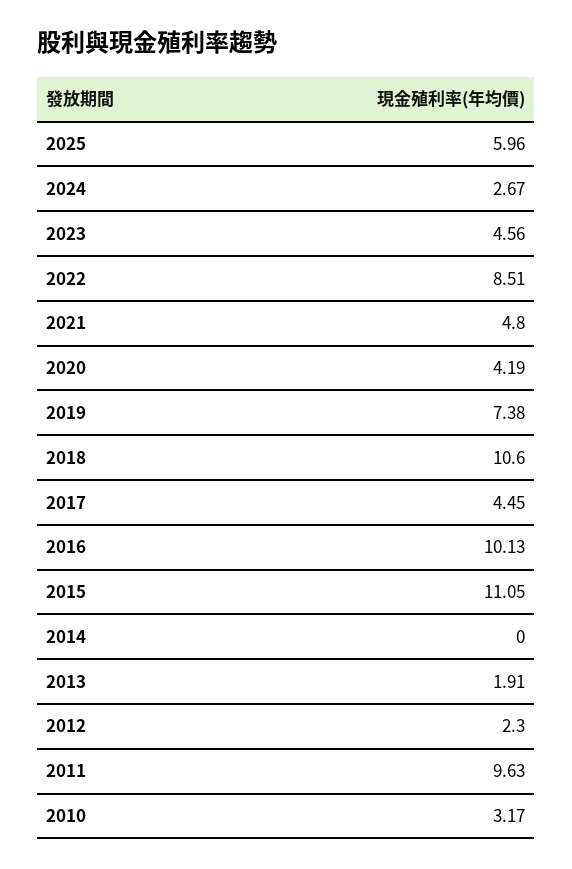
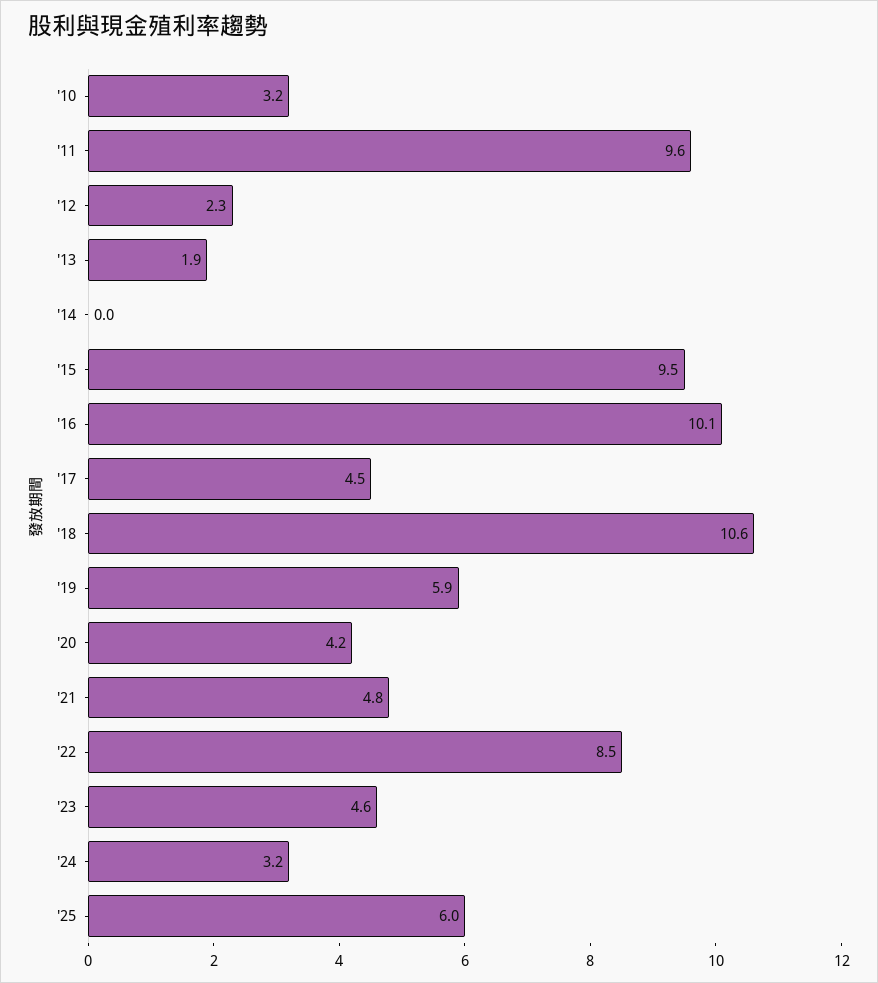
  {
    "2025": 5.96,
-   "2024": 2.67,
+   "2024": 3.2,
    "2023": 4.56,
    "2022": 8.51,
    "2021": 4.8,
    "2020": 4.19,
-   "2019": 7.38,
+   "2019": 5.9,
    "2018": 10.6,
    "2017": 4.45,
    "2016": 10.13,
-   "2015": 11.05,
+   "2015": 9.5,
    "2014": 0,
    "2013": 1.91,
    "2012": 2.3,
    "2011": 9.63,
    "2010": 3.17
  }

